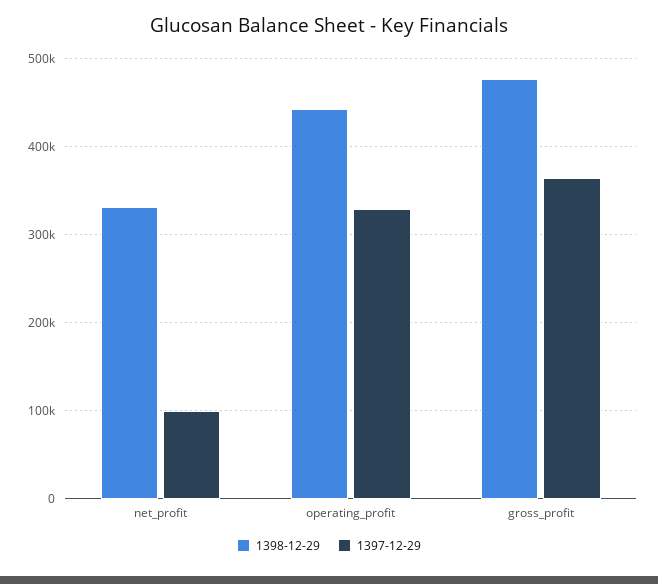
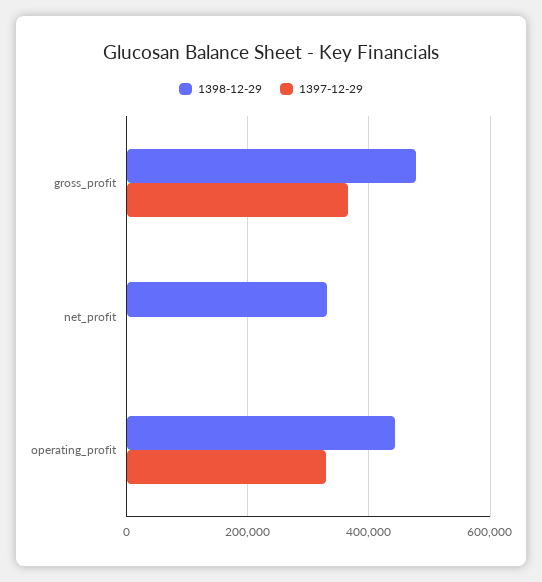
  {
    "1398-12-29": {
      "net_profit": 330000,
      "operating_profit": 440000,
      "gross_profit": 480000
    },
    "1397-12-29": {
-     "net_profit": 100000,
+     "net_profit": 0,
      "operating_profit": 330000,
      "gross_profit": 360000
    }
  }

